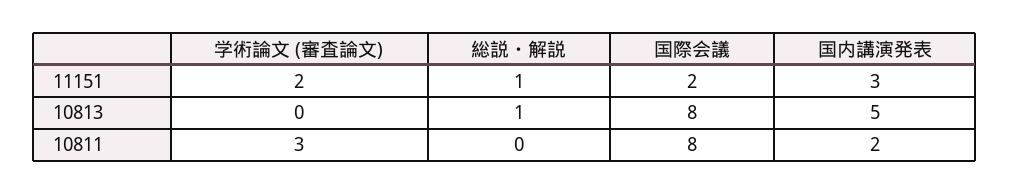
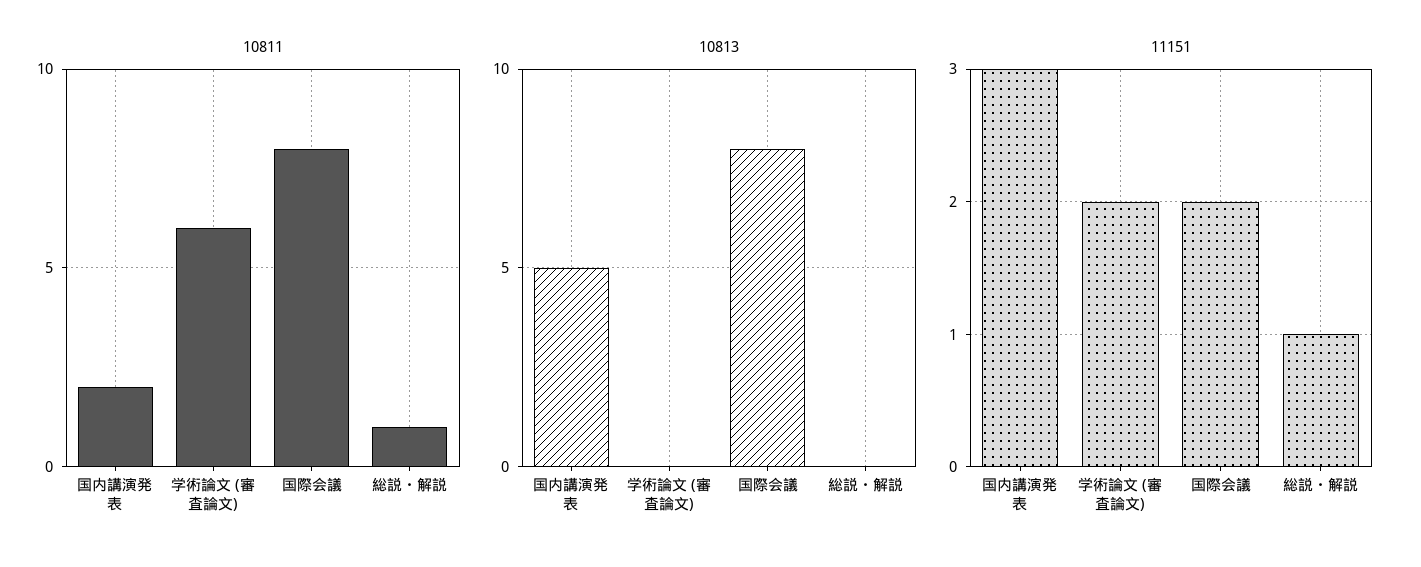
  {
    "11151": {
      "学術論文 (審査論文)": 2,
      "総説・解説": 1,
      "国際会議": 2,
      "国内講演発表": 3
    },
    "10813": {
      "学術論文 (審査論文)": 0,
-     "総説・解説": 1,
+     "総説・解説": 0,
      "国際会議": 8,
      "国内講演発表": 5
    },
    "10811": {
-     "学術論文 (審査論文)": 3,
+     "学術論文 (審査論文)": 6,
-     "総説・解説": 0,
+     "総説・解説": 1,
      "国際会議": 8,
      "国内講演発表": 2
    }
  }

